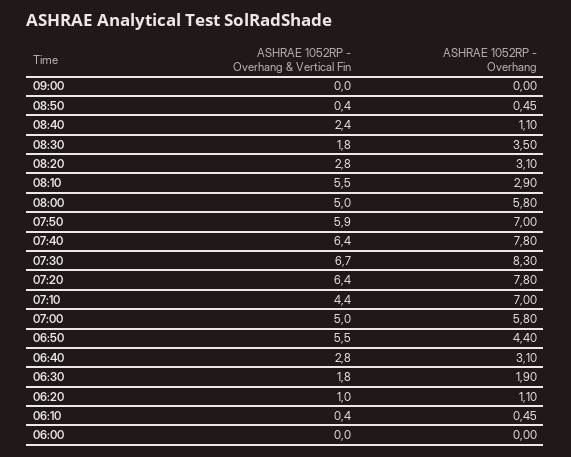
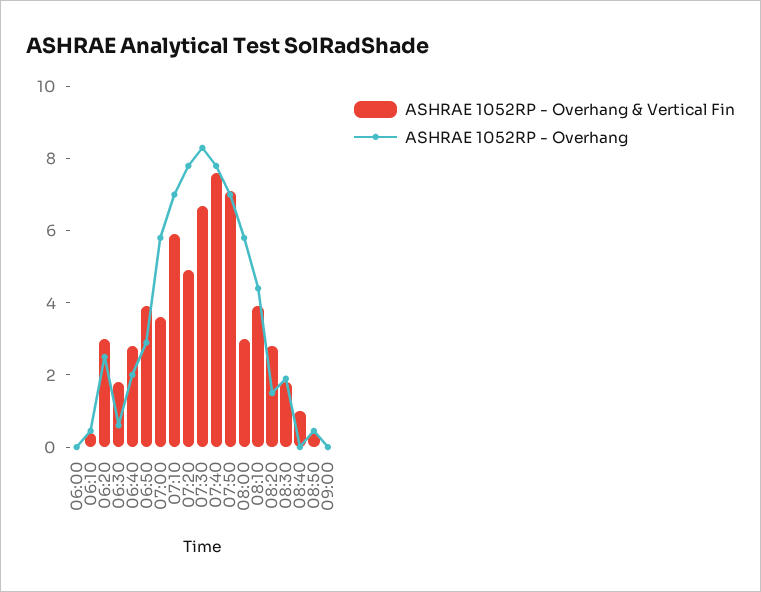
  {
    "ASHRAE 1052RP - Overhang & Vertical Fin": {
      "09:00": 0,
      "08:50": 0.4,
-     "08:40": 2.4,
+     "08:40": 1,
      "08:30": 1.8,
      "08:20": 2.8,
-     "08:10": 5.5,
+     "08:10": 4,
-     "08:00": 5,
+     "08:00": 3,
-     "07:50": 5.9,
+     "07:50": 7,
-     "07:40": 6.4,
+     "07:40": 7.5,
      "07:30": 6.7,
-     "07:20": 6.4,
+     "07:20": 5,
-     "07:10": 4.4,
+     "07:10": 6,
-     "07:00": 5,
+     "07:00": 3.5,
-     "06:50": 5.5,
+     "06:50": 4,
      "06:40": 2.8,
      "06:30": 1.8,
-     "06:20": 1,
+     "06:20": 3,
      "06:10": 0.4,
      "06:00": 0
    },
    "ASHRAE 1052RP - Overhang": {
      "09:00": 0,
      "08:50": 0.45,
-     "08:40": 1.1,
+     "08:40": 0,
-     "08:30": 3.5,
+     "08:30": 2,
-     "08:20": 3.1,
+     "08:20": 1.5,
-     "08:10": 2.9,
+     "08:10": 4.5,
      "08:00": 5.8,
      "07:50": 7,
      "07:40": 7.8,
      "07:30": 8.3,
      "07:20": 7.8,
      "07:10": 7,
      "07:00": 5.8,
-     "06:50": 4.4,
+     "06:50": 3,
-     "06:40": 3.1,
+     "06:40": 2,
-     "06:30": 1.9,
+     "06:30": 0.5,
-     "06:20": 1.1,
+     "06:20": 2.5,
      "06:10": 0.45,
      "06:00": 0
    }
  }

